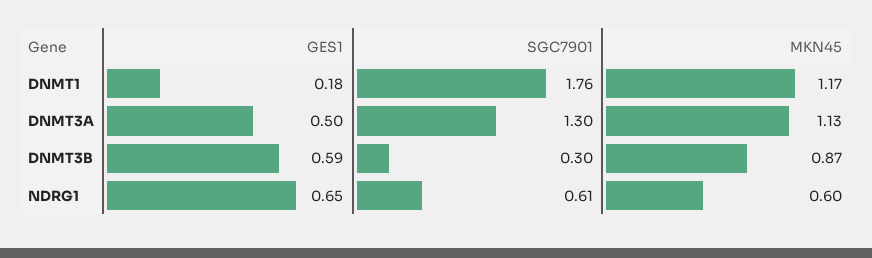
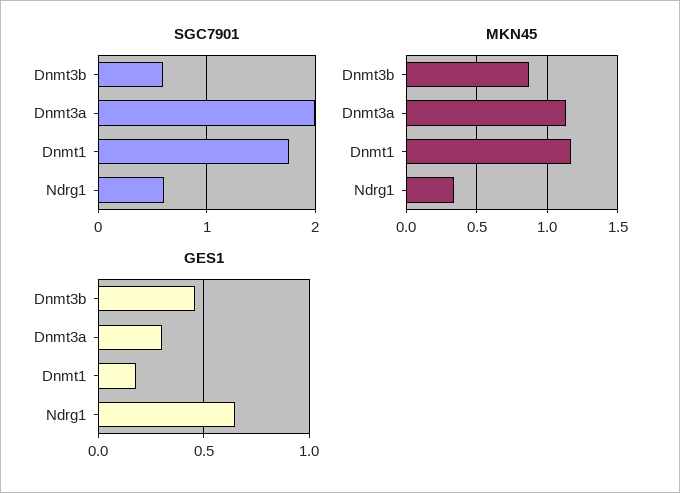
  {
    "GES1": {
      "DNMT1": 0.18,
-     "DNMT3A": 0.5,
+     "DNMT3A": 0.3,
-     "DNMT3B": 0.59,
+     "DNMT3B": 0.45,
      "NDRG1": 0.65
    },
    "SGC7901": {
      "DNMT1": 1.76,
-     "DNMT3A": 1.3,
+     "DNMT3A": 2,
-     "DNMT3B": 0.3,
+     "DNMT3B": 0.6,
      "NDRG1": 0.61
    },
    "MKN45": {
      "DNMT1": 1.17,
      "DNMT3A": 1.13,
      "DNMT3B": 0.87,
-     "NDRG1": 0.6
+     "NDRG1": 0.35
    }
  }

